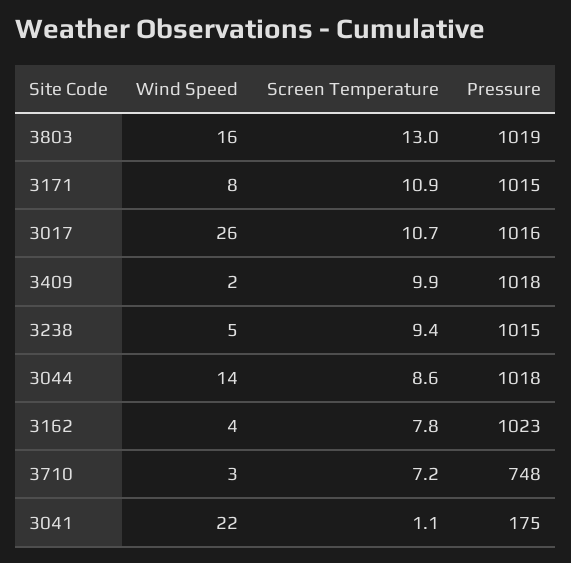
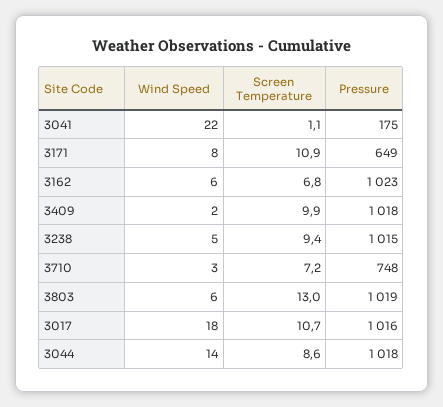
  {
    "Wind Speed": {
-     "3803": 16,
+     "3803": 6,
      "3171": 8,
-     "3017": 26,
+     "3017": 18,
      "3409": 2,
      "3238": 5,
      "3044": 14,
-     "3162": 4,
+     "3162": 6,
      "3710": 3,
      "3041": 22
    },
    "Screen Temperature": {
      "3803": 13,
      "3171": 10.9,
      "3017": 10.7,
      "3409": 9.9,
      "3238": 9.4,
      "3044": 8.6,
-     "3162": 7.8,
+     "3162": 6.8,
      "3710": 7.2,
      "3041": 1.1
    },
    "Pressure": {
      "3803": 1019,
-     "3171": 1015,
+     "3171": 649,
      "3017": 1016,
      "3409": 1018,
      "3238": 1015,
      "3044": 1018,
      "3162": 1023,
      "3710": 748,
      "3041": 175
    }
  }

